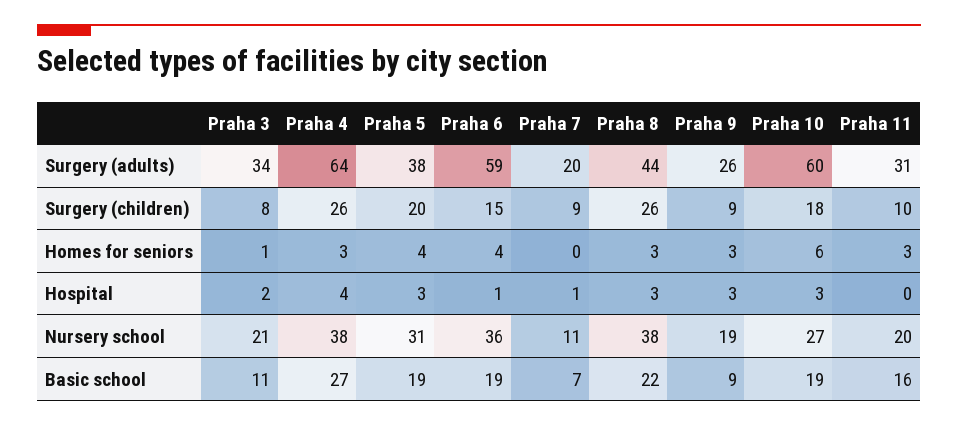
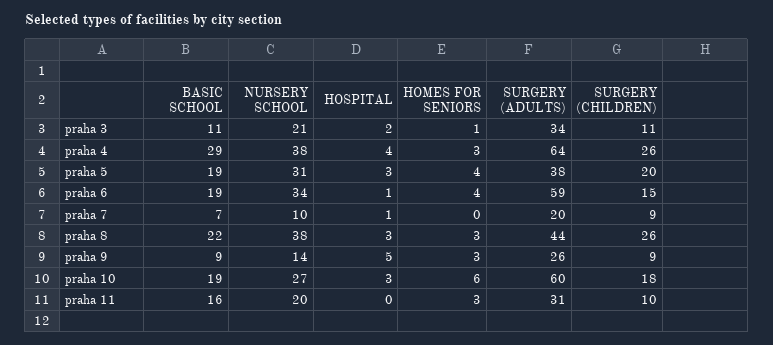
  {
    "Praha 3": {
      "Surgery (adults)": 34,
-     "Surgery (children)": 8,
+     "Surgery (children)": 11,
      "Homes for seniors": 1,
      "Hospital": 2,
      "Nursery school": 21,
      "Basic school": 11
    },
    "Praha 4": {
      "Surgery (adults)": 64,
      "Surgery (children)": 26,
      "Homes for seniors": 3,
      "Hospital": 4,
      "Nursery school": 38,
-     "Basic school": 27
+     "Basic school": 29
    },
    "Praha 5": {
      "Surgery (adults)": 38,
      "Surgery (children)": 20,
      "Homes for seniors": 4,
      "Hospital": 3,
      "Nursery school": 31,
      "Basic school": 19
    },
    "Praha 6": {
      "Surgery (adults)": 59,
      "Surgery (children)": 15,
      "Homes for seniors": 4,
      "Hospital": 1,
-     "Nursery school": 36,
+     "Nursery school": 34,
      "Basic school": 19
    },
    "Praha 7": {
      "Surgery (adults)": 20,
      "Surgery (children)": 9,
      "Homes for seniors": 0,
      "Hospital": 1,
-     "Nursery school": 11,
+     "Nursery school": 10,
      "Basic school": 7
    },
    "Praha 8": {
      "Surgery (adults)": 44,
      "Surgery (children)": 26,
      "Homes for seniors": 3,
      "Hospital": 3,
      "Nursery school": 38,
      "Basic school": 22
    },
    "Praha 9": {
      "Surgery (adults)": 26,
      "Surgery (children)": 9,
      "Homes for seniors": 3,
-     "Hospital": 3,
+     "Hospital": 5,
-     "Nursery school": 19,
+     "Nursery school": 14,
      "Basic school": 9
    },
    "Praha 10": {
      "Surgery (adults)": 60,
      "Surgery (children)": 18,
      "Homes for seniors": 6,
      "Hospital": 3,
      "Nursery school": 27,
      "Basic school": 19
    },
    "Praha 11": {
      "Surgery (adults)": 31,
      "Surgery (children)": 10,
      "Homes for seniors": 3,
      "Hospital": 0,
      "Nursery school": 20,
      "Basic school": 16
    }
  }

